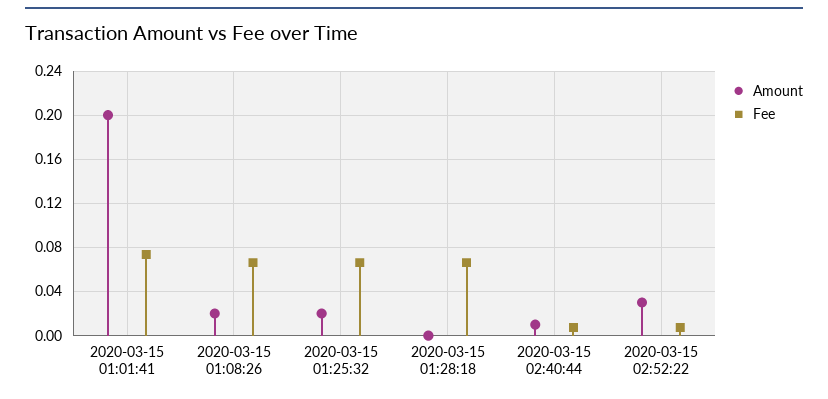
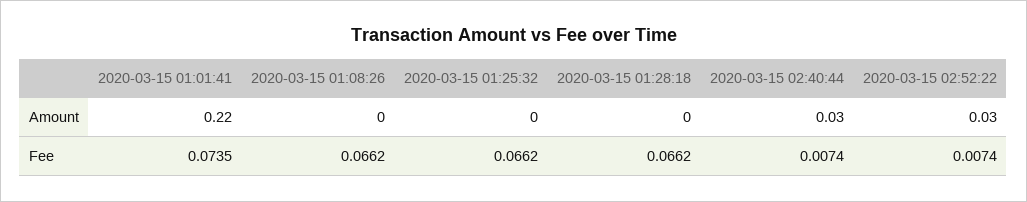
  {
    "Amount": {
-     "2020-03-15 01:01:41": 0.2,
+     "2020-03-15 01:01:41": 0.22,
-     "2020-03-15 01:08:26": 0.02,
+     "2020-03-15 01:08:26": 0,
-     "2020-03-15 01:25:32": 0.02,
+     "2020-03-15 01:25:32": 0,
      "2020-03-15 01:28:18": 0,
-     "2020-03-15 02:40:44": 0.01,
+     "2020-03-15 02:40:44": 0.03,
      "2020-03-15 02:52:22": 0.03
    },
    "Fee": {
      "2020-03-15 01:01:41": 0.0735,
      "2020-03-15 01:08:26": 0.0662,
      "2020-03-15 01:25:32": 0.0662,
      "2020-03-15 01:28:18": 0.0662,
      "2020-03-15 02:40:44": 0.0074,
      "2020-03-15 02:52:22": 0.0074
    }
  }

